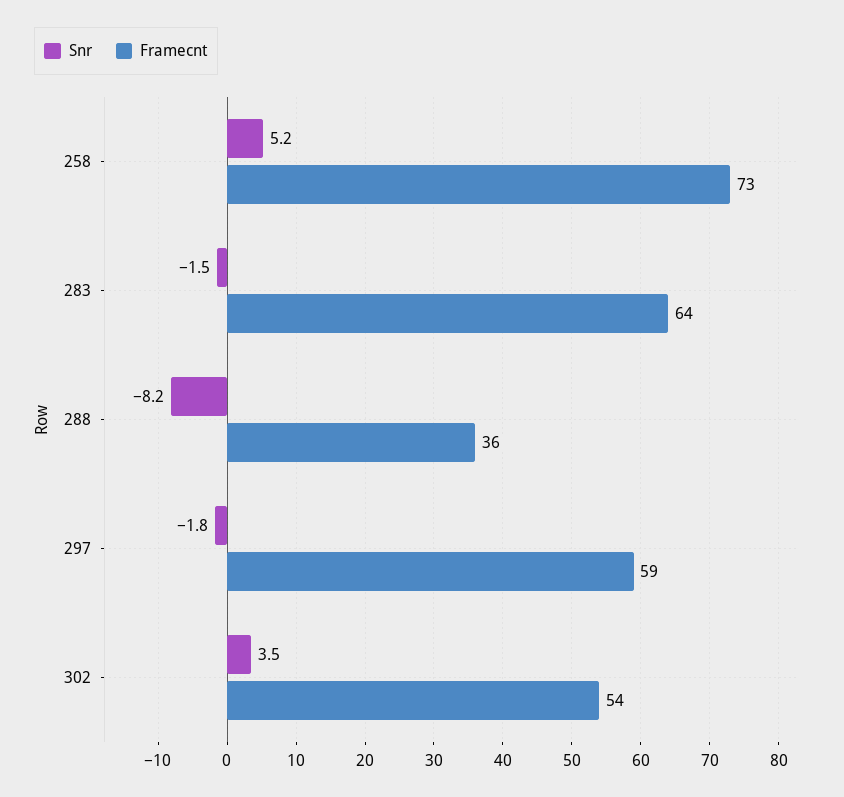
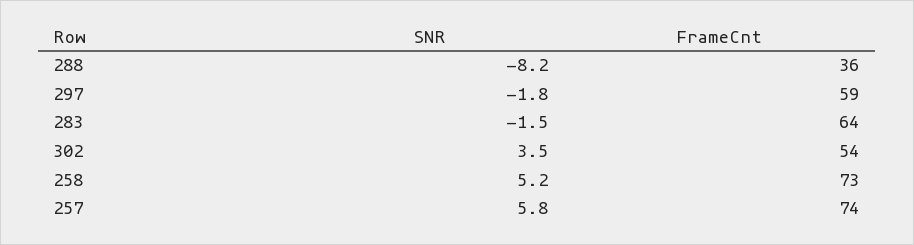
  {
    "Snr": {
      "258": 5.2,
      "283": -1.5,
      "288": -8.2,
      "297": -1.8,
-     "302": 3.5
+     "302": 3.5,
+     "257": 5.8
    },
    "Framecnt": {
      "258": 73,
      "283": 64,
      "288": 36,
      "297": 59,
-     "302": 54
+     "302": 54,
+     "257": 74
    }
  }

